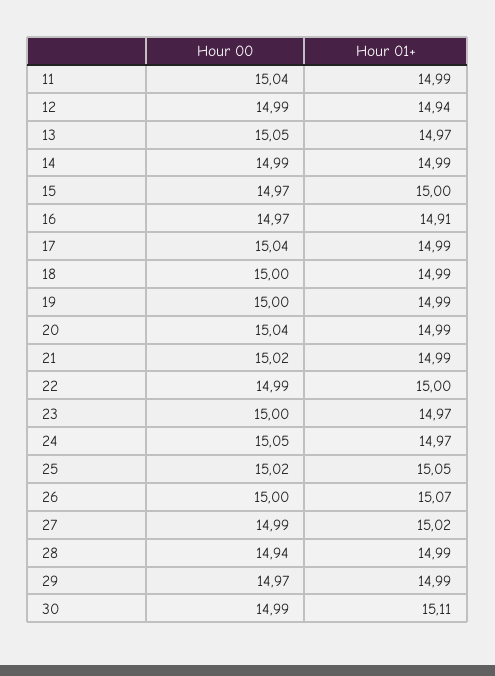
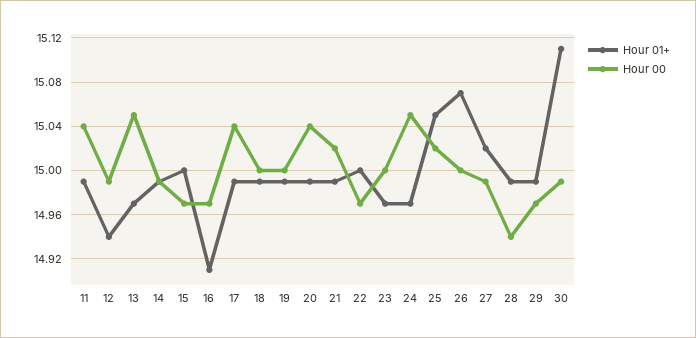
  {
    "Hour 00": {
      "11": 15.04,
      "12": 14.99,
      "13": 15.05,
      "14": 14.99,
      "15": 14.97,
      "16": 14.97,
      "17": 15.04,
      "18": 15,
      "19": 15,
      "20": 15.04,
      "21": 15.02,
-     "22": 14.99,
+     "22": 14.97,
      "23": 15,
      "24": 15.05,
      "25": 15.02,
      "26": 15,
      "27": 14.99,
      "28": 14.94,
      "29": 14.97,
      "30": 14.99
    },
    "Hour 01+": {
      "11": 14.99,
      "12": 14.94,
      "13": 14.97,
      "14": 14.99,
      "15": 15,
      "16": 14.91,
      "17": 14.99,
      "18": 14.99,
      "19": 14.99,
      "20": 14.99,
      "21": 14.99,
      "22": 15,
      "23": 14.97,
      "24": 14.97,
      "25": 15.05,
      "26": 15.07,
      "27": 15.02,
      "28": 14.99,
      "29": 14.99,
      "30": 15.11
    }
  }

